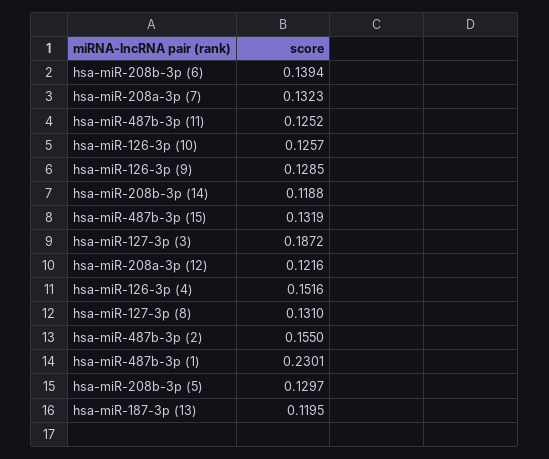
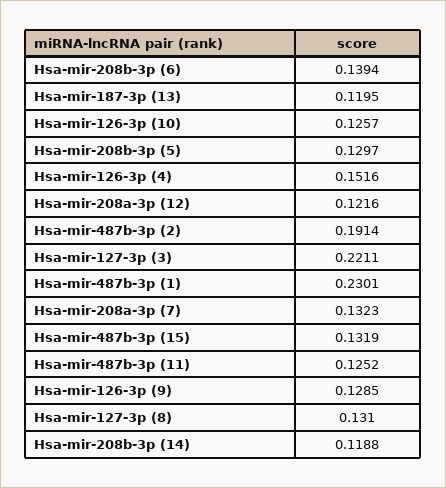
  {
    "hsa-miR-208b-3p (6)": 0.1394,
    "hsa-miR-208a-3p (7)": 0.1323,
    "hsa-miR-487b-3p (11)": 0.1252,
    "hsa-miR-126-3p (10)": 0.1257,
    "hsa-miR-126-3p (9)": 0.1285,
    "hsa-miR-208b-3p (14)": 0.1188,
    "hsa-miR-487b-3p (15)": 0.1319,
-   "hsa-miR-127-3p (3)": 0.1872,
+   "hsa-miR-127-3p (3)": 0.2211,
    "hsa-miR-208a-3p (12)": 0.1216,
    "hsa-miR-126-3p (4)": 0.1516,
    "hsa-miR-127-3p (8)": 0.131,
-   "hsa-miR-487b-3p (2)": 0.155,
+   "hsa-miR-487b-3p (2)": 0.1914,
    "hsa-miR-487b-3p (1)": 0.2301,
    "hsa-miR-208b-3p (5)": 0.1297,
    "hsa-miR-187-3p (13)": 0.1195
  }

